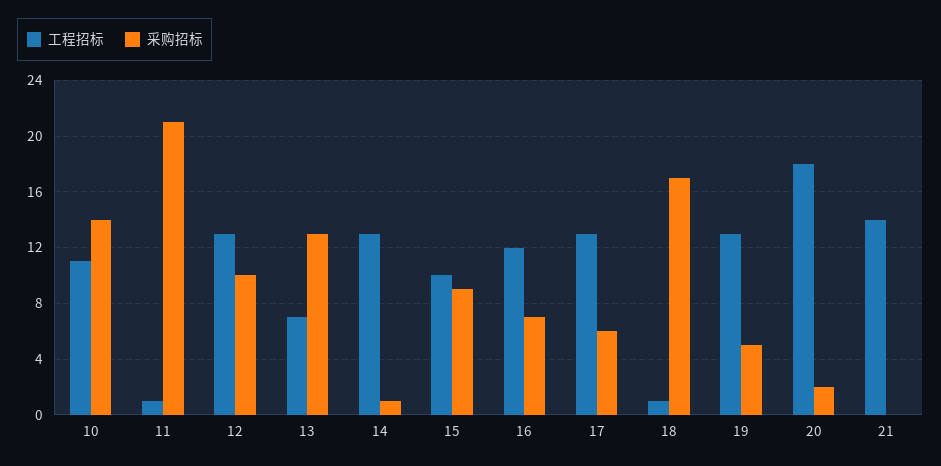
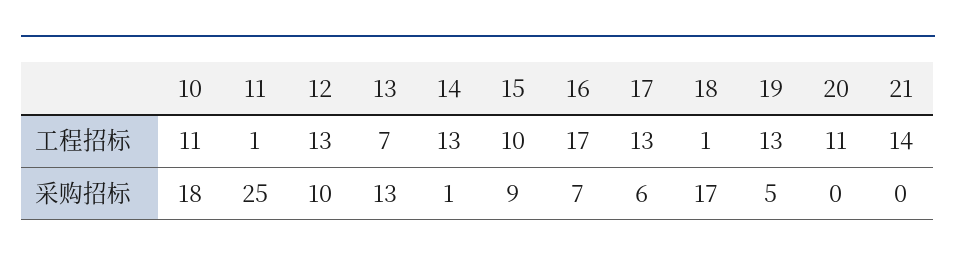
  {
    "工程招标": {
      "10": 11,
      "11": 1,
      "12": 13,
      "13": 7,
      "14": 13,
      "15": 10,
-     "16": 12,
+     "16": 17,
      "17": 13,
      "18": 1,
      "19": 13,
-     "20": 18,
+     "20": 11,
      "21": 14
    },
    "采购招标": {
-     "10": 14,
+     "10": 18,
-     "11": 21,
+     "11": 25,
      "12": 10,
      "13": 13,
      "14": 1,
      "15": 9,
      "16": 7,
      "17": 6,
      "18": 17,
      "19": 5,
-     "20": 2,
+     "20": 0,
      "21": 0
    }
  }

